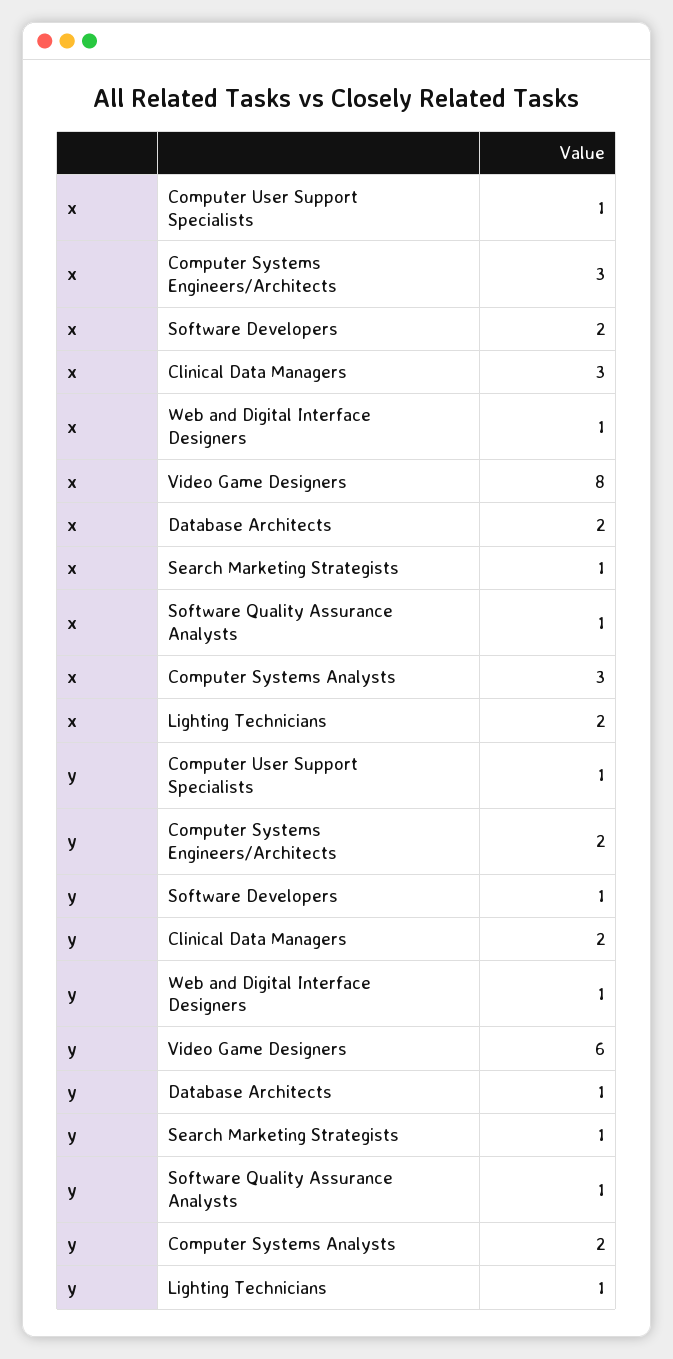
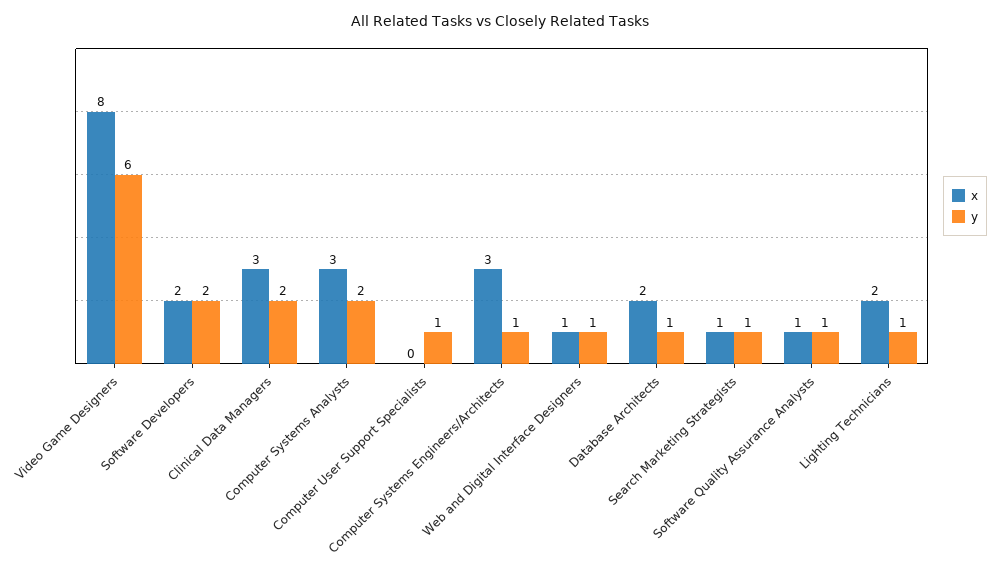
  {
    "x": {
-     "Computer User Support Specialists": 1,
+     "Computer User Support Specialists": 0,
      "Computer Systems Engineers/Architects": 3,
      "Software Developers": 2,
      "Clinical Data Managers": 3,
      "Web and Digital Interface Designers": 1,
      "Video Game Designers": 8,
      "Database Architects": 2,
      "Search Marketing Strategists": 1,
      "Software Quality Assurance Analysts": 1,
      "Computer Systems Analysts": 3,
      "Lighting Technicians": 2
    },
    "y": {
      "Computer User Support Specialists": 1,
-     "Computer Systems Engineers/Architects": 2,
+     "Computer Systems Engineers/Architects": 1,
-     "Software Developers": 1,
+     "Software Developers": 2,
      "Clinical Data Managers": 2,
      "Web and Digital Interface Designers": 1,
      "Video Game Designers": 6,
      "Database Architects": 1,
      "Search Marketing Strategists": 1,
      "Software Quality Assurance Analysts": 1,
      "Computer Systems Analysts": 2,
      "Lighting Technicians": 1
    }
  }

